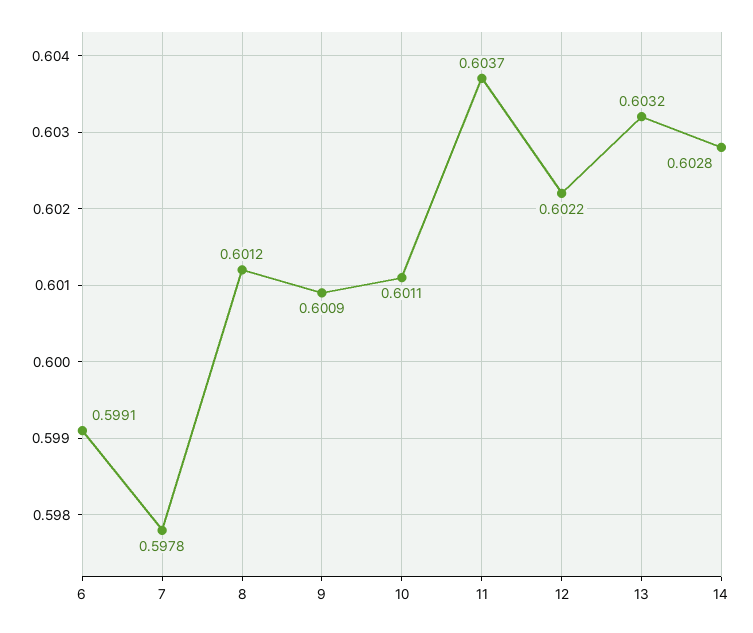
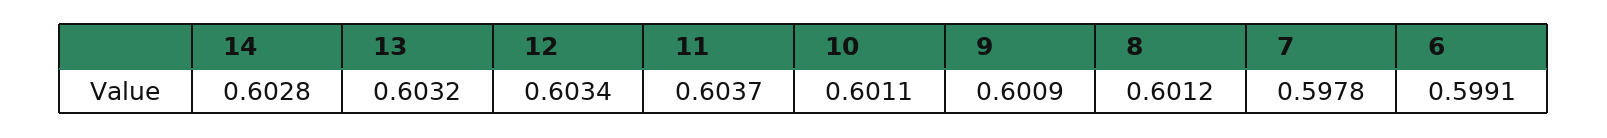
  {
    "6": 0.5991,
    "7": 0.5978,
    "8": 0.6012,
    "9": 0.6009,
    "10": 0.6011,
    "11": 0.6037,
-   "12": 0.6022,
+   "12": 0.6034,
    "13": 0.6032,
    "14": 0.6028
  }

